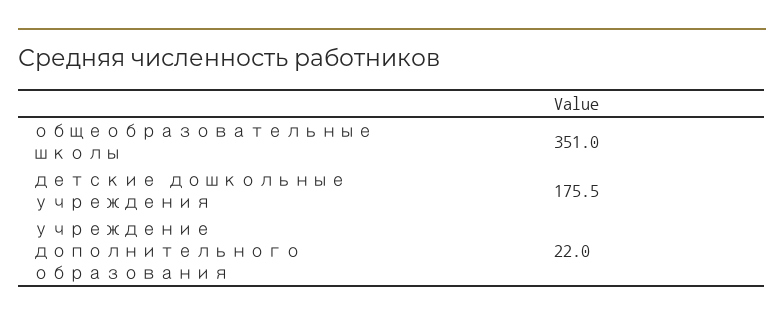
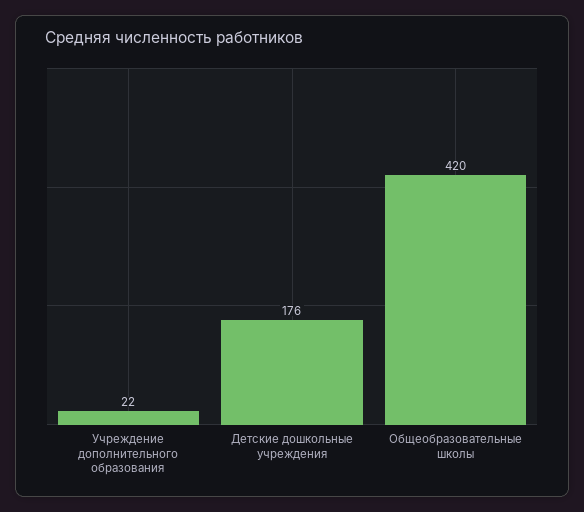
  {
-   "общеобразовательные школы": 351,
+   "общеобразовательные школы": 420,
    "детские дошкольные учреждения": 175.5,
    "учреждение дополнительного образования": 22
  }

